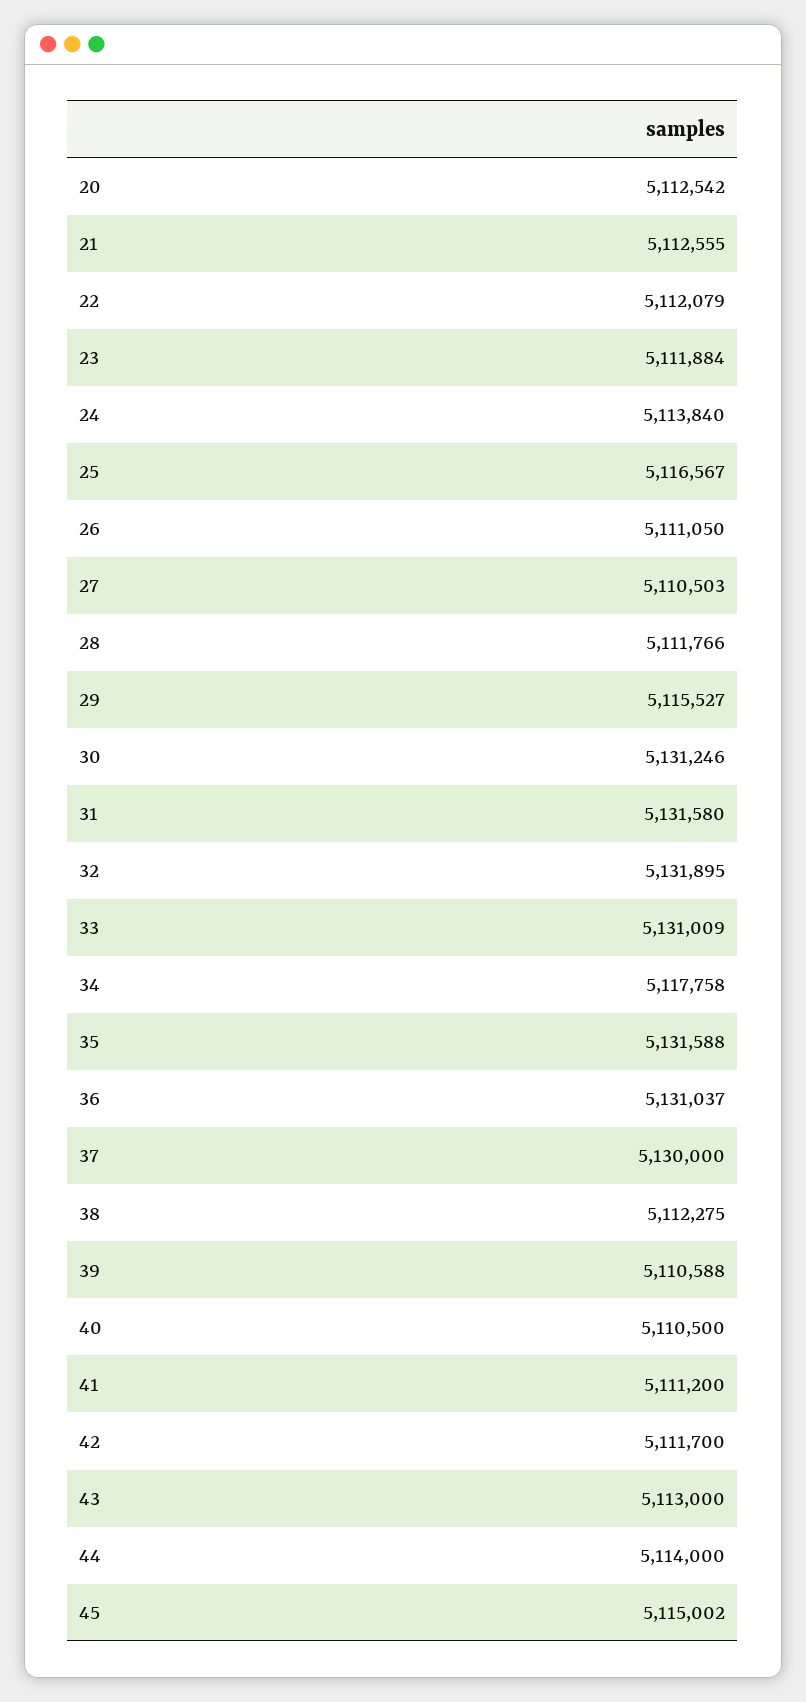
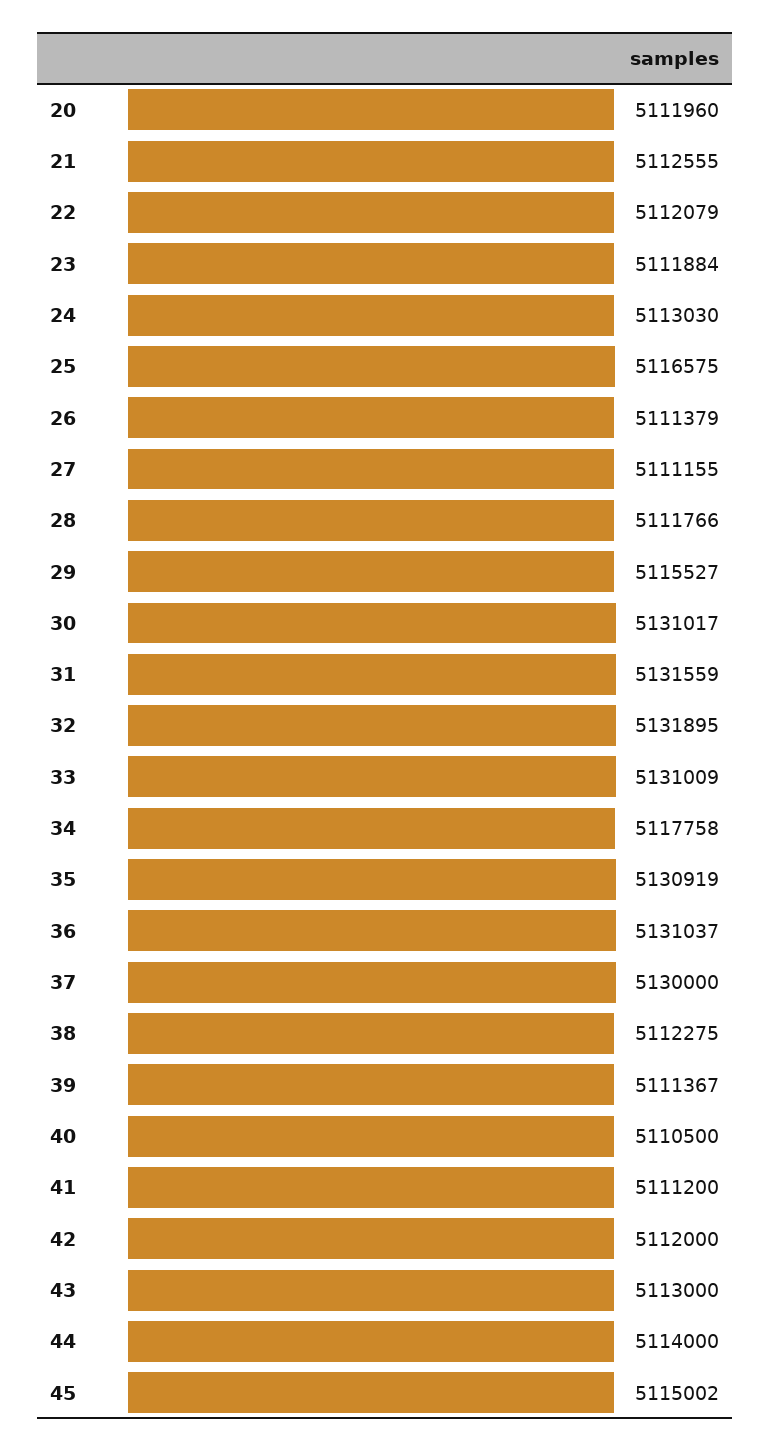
  {
-   "20": 5112542,
+   "20": 5111960,
    "21": 5112555,
    "22": 5112079,
    "23": 5111884,
-   "24": 5113840,
+   "24": 5113030,
-   "25": 5116567,
+   "25": 5116575,
-   "26": 5111050,
+   "26": 5111379,
-   "27": 5110503,
+   "27": 5111155,
    "28": 5111766,
    "29": 5115527,
-   "30": 5131246,
+   "30": 5131017,
-   "31": 5131580,
+   "31": 5131559,
    "32": 5131895,
    "33": 5131009,
    "34": 5117758,
-   "35": 5131588,
+   "35": 5130919,
    "36": 5131037,
    "37": 5130000,
    "38": 5112275,
-   "39": 5110588,
+   "39": 5111367,
    "40": 5110500,
    "41": 5111200,
-   "42": 5111700,
+   "42": 5112000,
    "43": 5113000,
    "44": 5114000,
    "45": 5115002
  }

